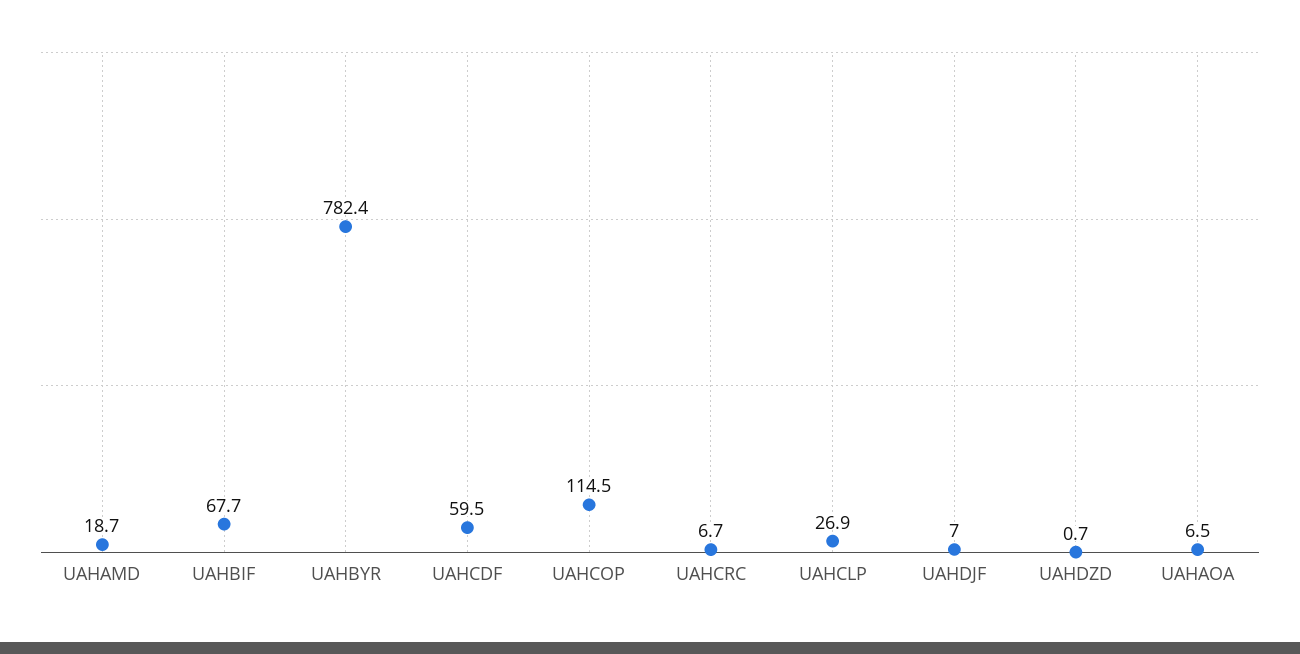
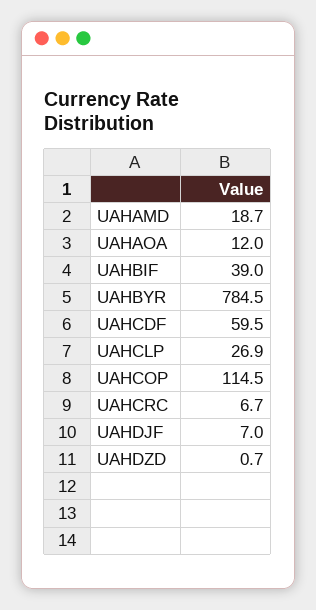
  {
    "UAHAMD": 18.7,
-   "UAHBIF": 67.7,
+   "UAHBIF": 39,
-   "UAHBYR": 782.4,
+   "UAHBYR": 784.5,
    "UAHCDF": 59.5,
    "UAHCOP": 114.5,
    "UAHCRC": 6.7,
    "UAHCLP": 26.9,
    "UAHDJF": 7,
    "UAHDZD": 0.7,
-   "UAHAOA": 6.5
+   "UAHAOA": 12
  }

